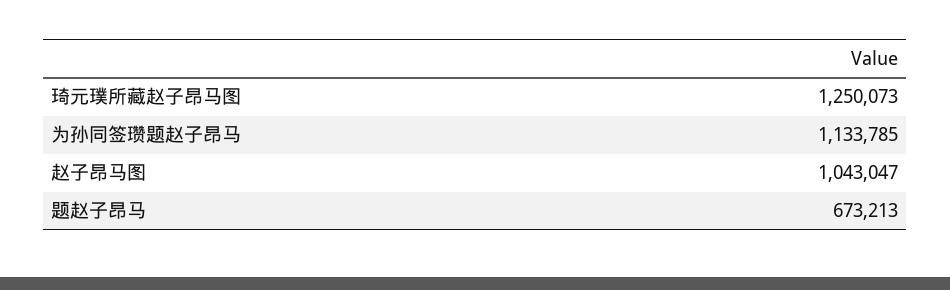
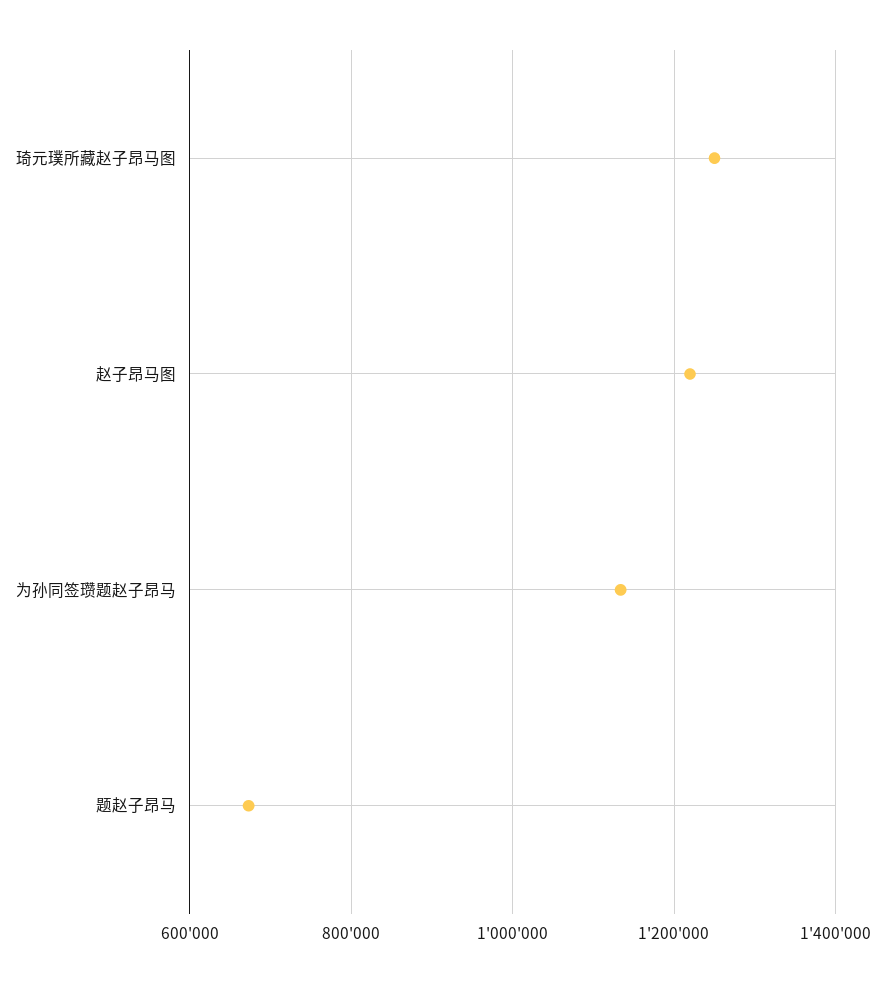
  {
    "琦元璞所藏赵子昂马图": 1250073,
    "为孙同签瓒题赵子昂马": 1133785,
-   "赵子昂马图": 1043047,
+   "赵子昂马图": 1220000,
    "题赵子昂马": 673213
  }

